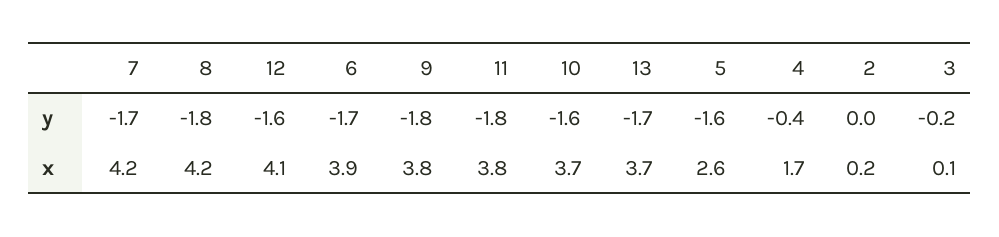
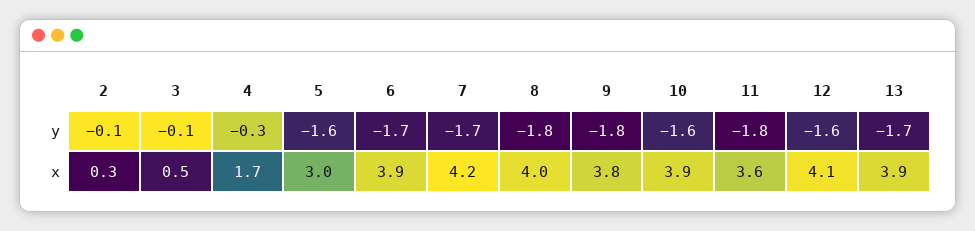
  {
    "7": {
      "y": -1.7,
      "x": 4.2
    },
    "8": {
      "y": -1.8,
-     "x": 4.2
+     "x": 4
    },
    "12": {
      "y": -1.6,
      "x": 4.1
    },
    "6": {
      "y": -1.7,
      "x": 3.9
    },
    "9": {
      "y": -1.8,
      "x": 3.8
    },
    "11": {
      "y": -1.8,
-     "x": 3.8
+     "x": 3.6
    },
    "10": {
      "y": -1.6,
-     "x": 3.7
+     "x": 3.9
    },
    "13": {
      "y": -1.7,
-     "x": 3.7
+     "x": 3.9
    },
    "5": {
      "y": -1.6,
-     "x": 2.6
+     "x": 3
    },
    "4": {
-     "y": -0.4,
+     "y": -0.3,
      "x": 1.7
    },
    "2": {
-     "y": 0,
+     "y": -0.1,
-     "x": 0.2
+     "x": 0.3
    },
    "3": {
-     "y": -0.2,
+     "y": -0.1,
-     "x": 0.1
+     "x": 0.5
    }
  }

